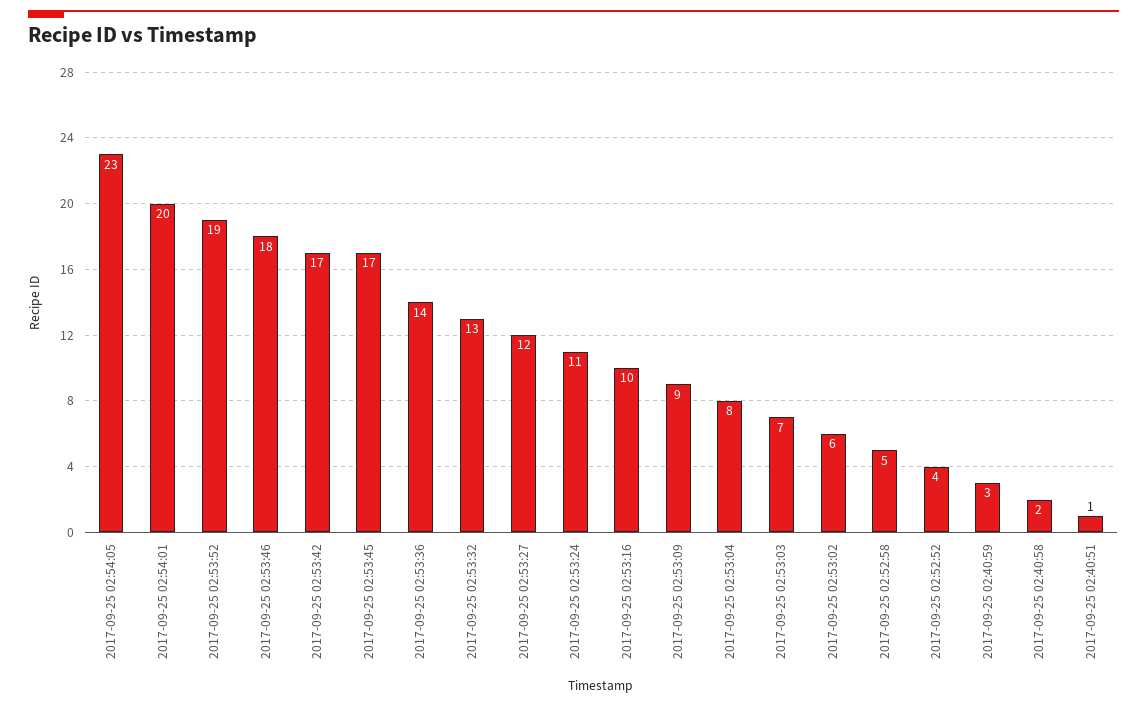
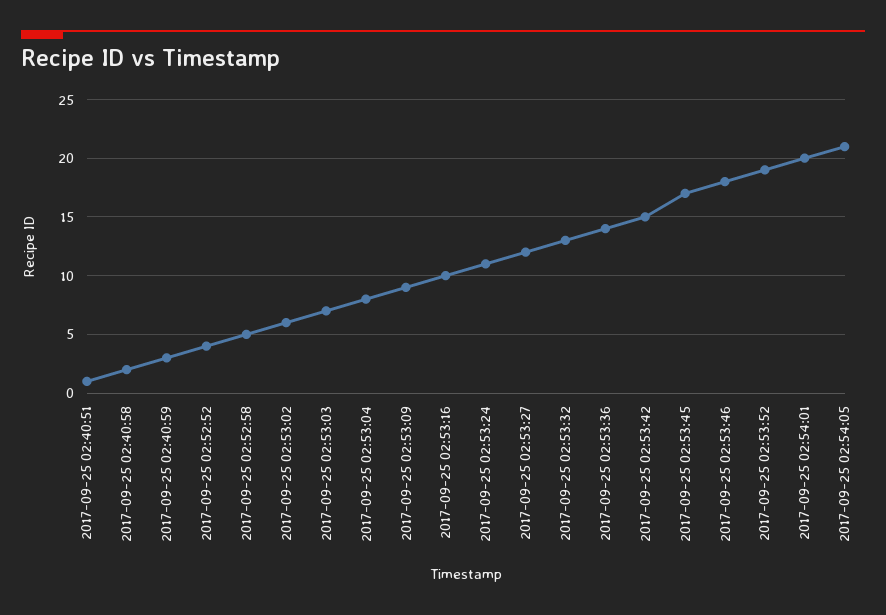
  {
-   "2017-09-25 02:54:05": 23,
+   "2017-09-25 02:54:05": 21,
    "2017-09-25 02:54:01": 20,
    "2017-09-25 02:53:52": 19,
    "2017-09-25 02:53:46": 18,
-   "2017-09-25 02:53:42": 17,
+   "2017-09-25 02:53:42": 15,
    "2017-09-25 02:53:45": 17,
    "2017-09-25 02:53:36": 14,
    "2017-09-25 02:53:32": 13,
    "2017-09-25 02:53:27": 12,
    "2017-09-25 02:53:24": 11,
    "2017-09-25 02:53:16": 10,
    "2017-09-25 02:53:09": 9,
    "2017-09-25 02:53:04": 8,
    "2017-09-25 02:53:03": 7,
    "2017-09-25 02:53:02": 6,
    "2017-09-25 02:52:58": 5,
    "2017-09-25 02:52:52": 4,
    "2017-09-25 02:40:59": 3,
    "2017-09-25 02:40:58": 2,
    "2017-09-25 02:40:51": 1
  }

